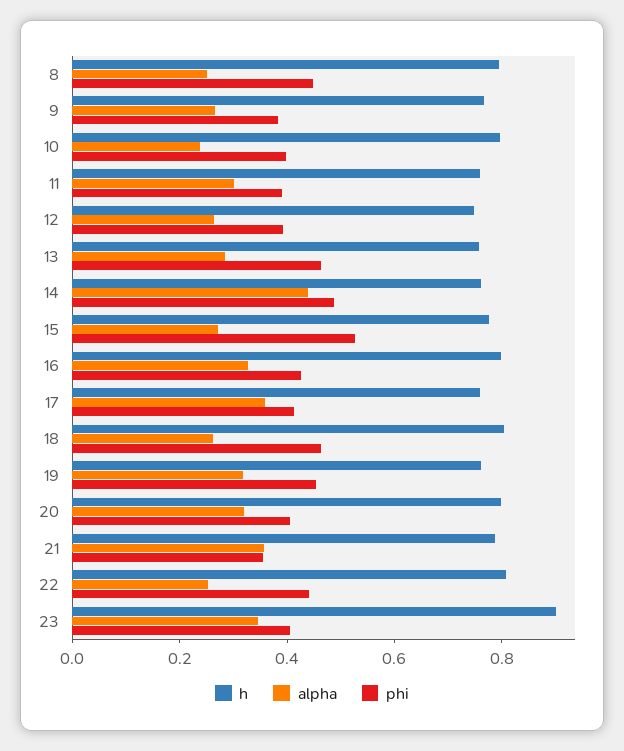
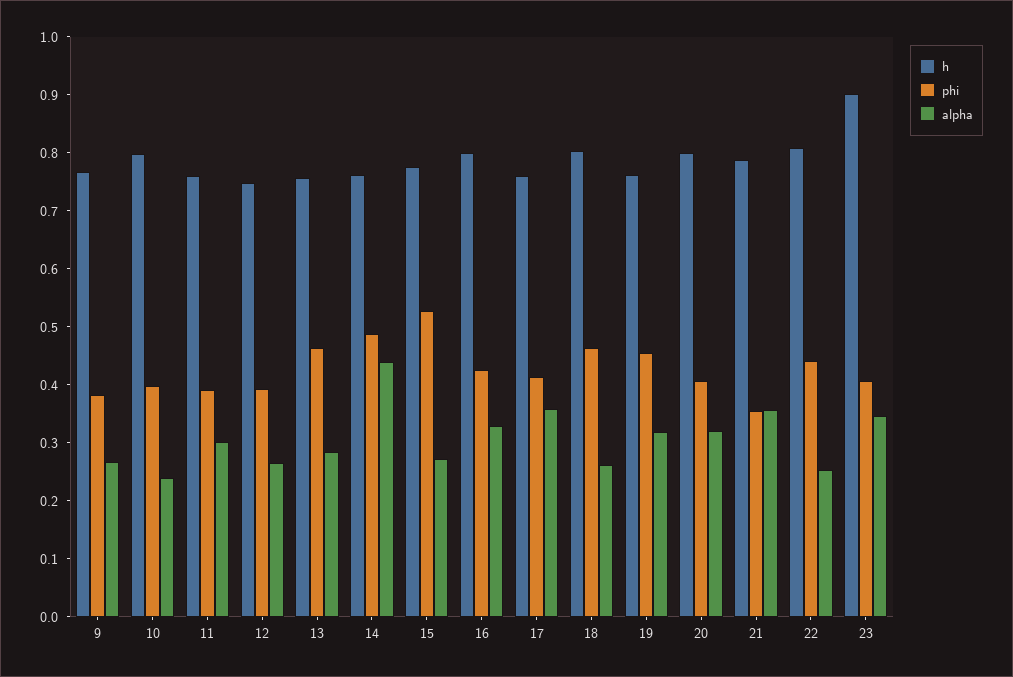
  {
    "h": {
-     "8": 0.8,
      "9": 0.76,
      "10": 0.8,
      "11": 0.76,
      "12": 0.74,
      "13": 0.76,
      "14": 0.76,
      "15": 0.78,
      "16": 0.8,
      "17": 0.76,
      "18": 0.8,
      "19": 0.76,
      "20": 0.8,
      "21": 0.78,
      "22": 0.8,
      "23": 0.9
    },
    "alpha": {
-     "8": 0.25,
      "9": 0.26,
      "10": 0.24,
      "11": 0.3,
      "12": 0.26,
      "13": 0.28,
      "14": 0.44,
      "15": 0.28,
      "16": 0.32,
      "17": 0.36,
      "18": 0.26,
      "19": 0.32,
      "20": 0.32,
      "21": 0.36,
      "22": 0.26,
      "23": 0.34
    },
    "phi": {
-     "8": 0.45,
      "9": 0.38,
      "10": 0.4,
      "11": 0.38,
      "12": 0.4,
      "13": 0.46,
      "14": 0.48,
      "15": 0.52,
      "16": 0.42,
      "17": 0.42,
      "18": 0.46,
      "19": 0.46,
      "20": 0.4,
      "21": 0.36,
      "22": 0.44,
      "23": 0.4
    }
  }

